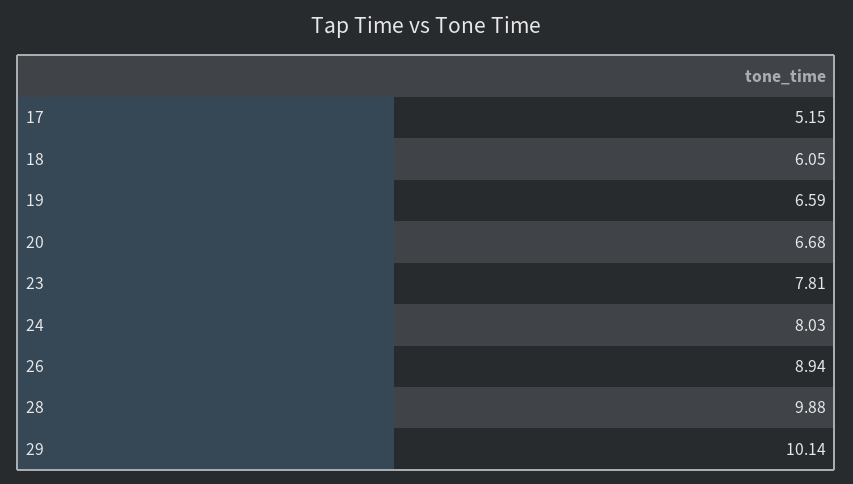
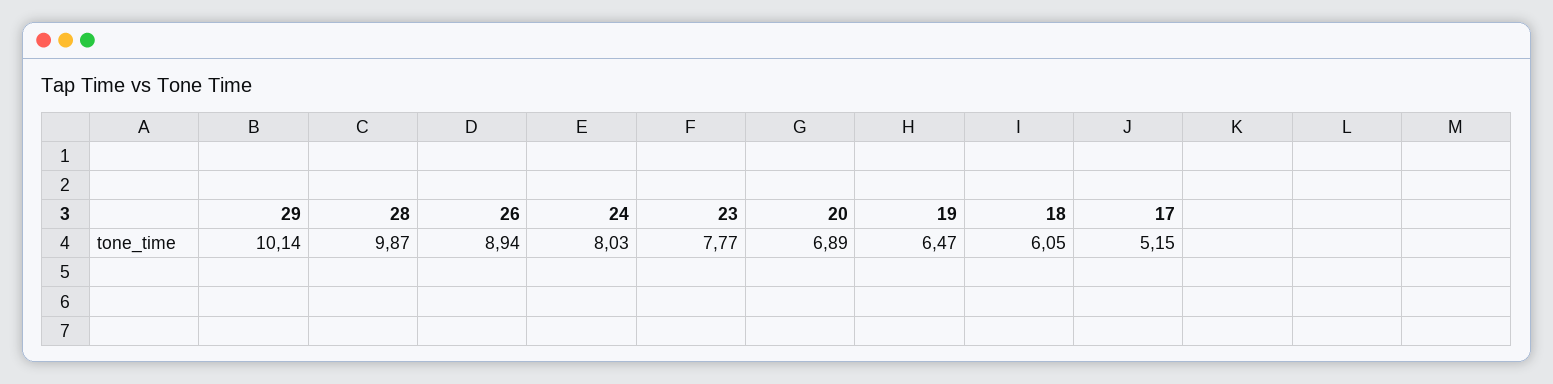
  {
    "17": 5.15,
    "18": 6.05,
-   "19": 6.59,
+   "19": 6.47,
-   "20": 6.68,
+   "20": 6.89,
-   "23": 7.81,
+   "23": 7.77,
    "24": 8.03,
    "26": 8.94,
-   "28": 9.88,
+   "28": 9.87,
    "29": 10.14
  }

